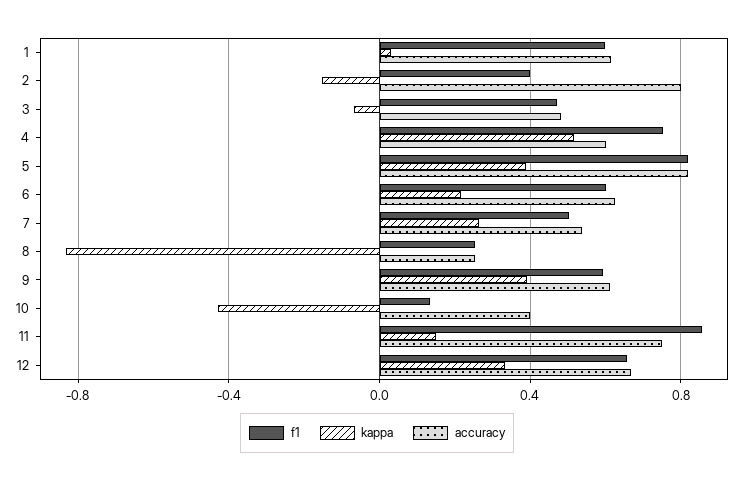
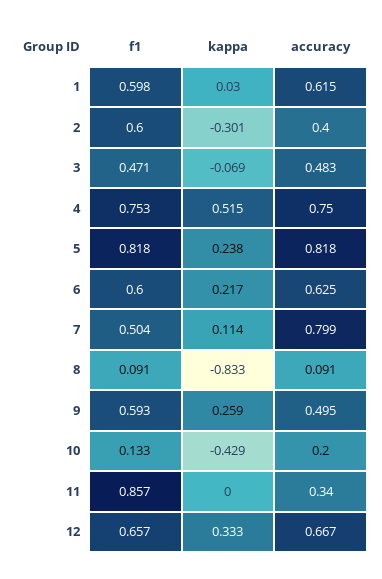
  {
    "f1": {
      "1": 0.598,
-     "2": 0.4,
+     "2": 0.6,
      "3": 0.471,
      "4": 0.753,
      "5": 0.818,
      "6": 0.6,
      "7": 0.504,
-     "8": 0.25,
+     "8": 0.091,
      "9": 0.593,
      "10": 0.133,
      "11": 0.857,
      "12": 0.657
    },
    "kappa": {
      "1": 0.03,
-     "2": -0.15,
+     "2": -0.301,
      "3": -0.069,
      "4": 0.515,
-     "5": 0.4,
+     "5": 0.238,
      "6": 0.217,
-     "7": 0.25,
+     "7": 0.114,
      "8": -0.833,
-     "9": 0.4,
+     "9": 0.259,
      "10": -0.429,
-     "11": 0.15,
+     "11": 0,
      "12": 0.333
    },
    "accuracy": {
      "1": 0.615,
-     "2": 0.8,
+     "2": 0.4,
      "3": 0.483,
-     "4": 0.6,
+     "4": 0.75,
      "5": 0.818,
      "6": 0.625,
-     "7": 0.55,
+     "7": 0.799,
-     "8": 0.25,
+     "8": 0.091,
-     "9": 0.6,
+     "9": 0.495,
-     "10": 0.4,
+     "10": 0.2,
-     "11": 0.75,
+     "11": 0.34,
      "12": 0.667
    }
  }

